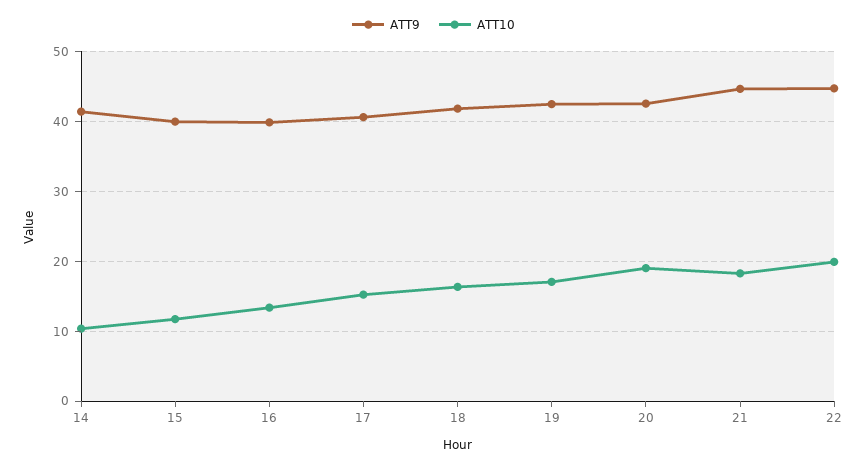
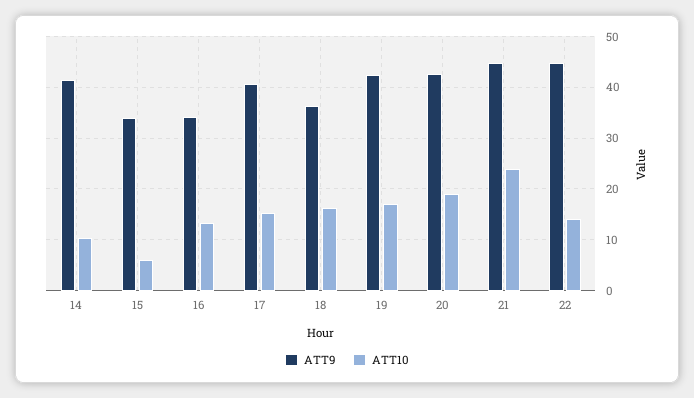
  {
    "ATT9": {
      "14": 41,
-     "15": 40,
+     "15": 34,
-     "16": 40,
+     "16": 34,
      "17": 41,
-     "18": 42,
+     "18": 36,
      "19": 42,
      "20": 43,
      "21": 45,
      "22": 45
    },
    "ATT10": {
      "14": 10,
-     "15": 12,
+     "15": 6,
      "16": 13,
      "17": 15,
      "18": 16,
      "19": 17,
      "20": 19,
-     "21": 18,
+     "21": 24,
-     "22": 20
+     "22": 14
    }
  }

